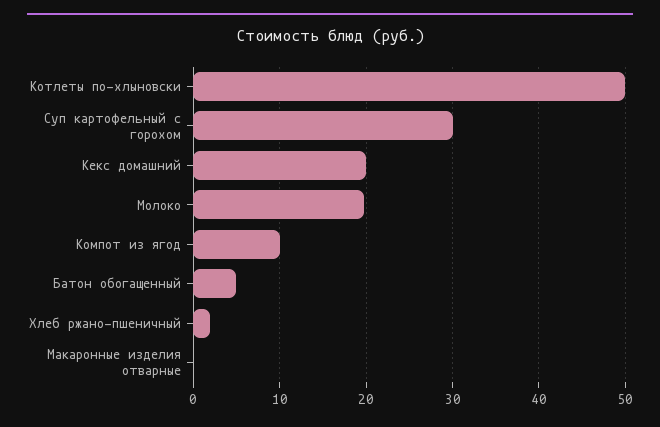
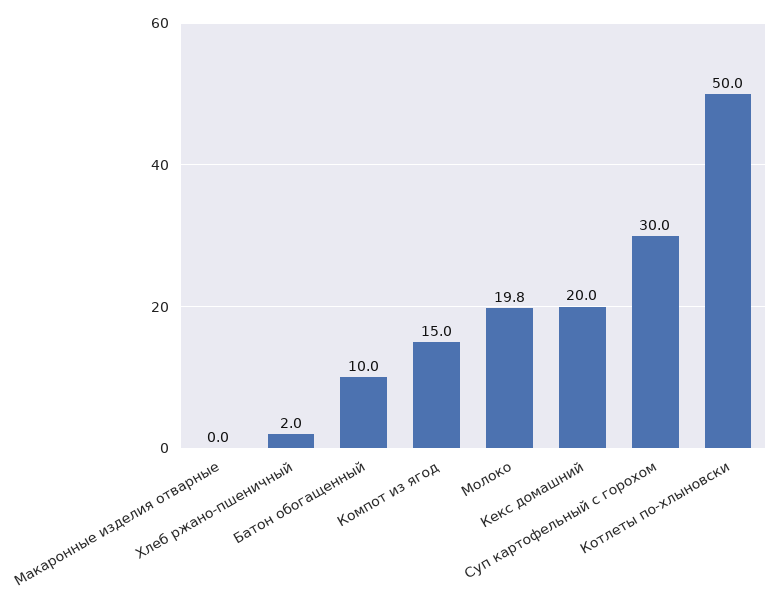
  {
    "Котлеты по-хлыновски": 50,
    "Суп картофельный с горохом": 30,
    "Кекс домашний": 20,
    "Молоко": 19.8,
-   "Компот из ягод": 10,
+   "Компот из ягод": 15,
-   "Батон обогащенный": 5,
+   "Батон обогащенный": 10,
    "Хлеб ржано-пшеничный": 2,
    "Макаронные изделия отварные": 0
  }

